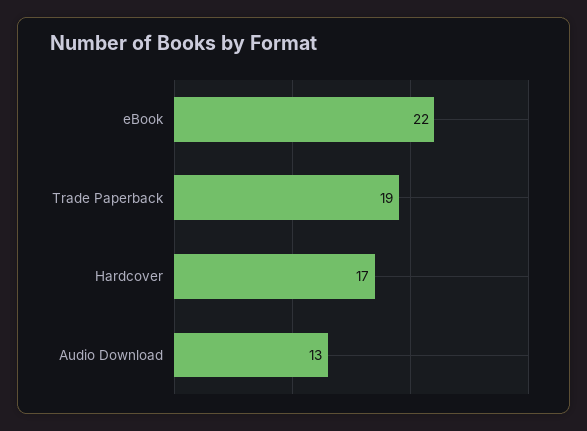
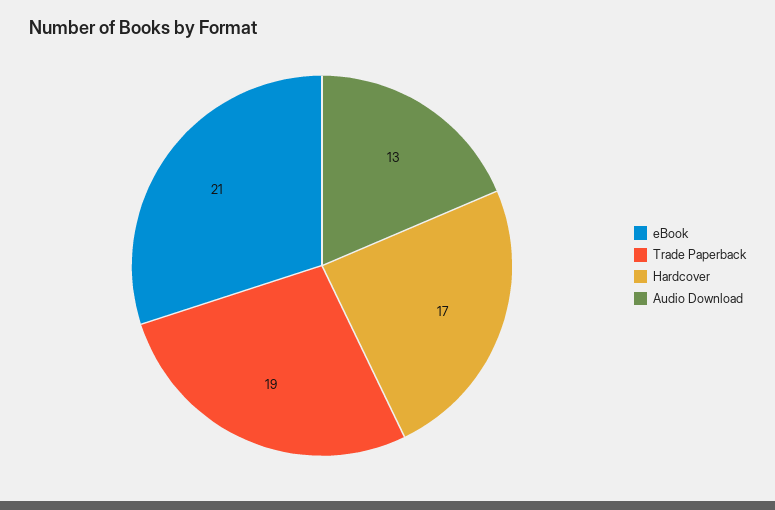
  {
-   "eBook": 22,
+   "eBook": 21,
    "Trade Paperback": 19,
    "Hardcover": 17,
    "Audio Download": 13
  }

